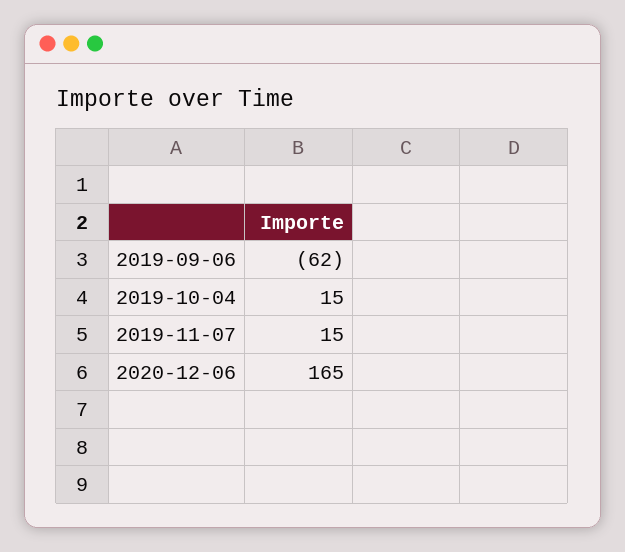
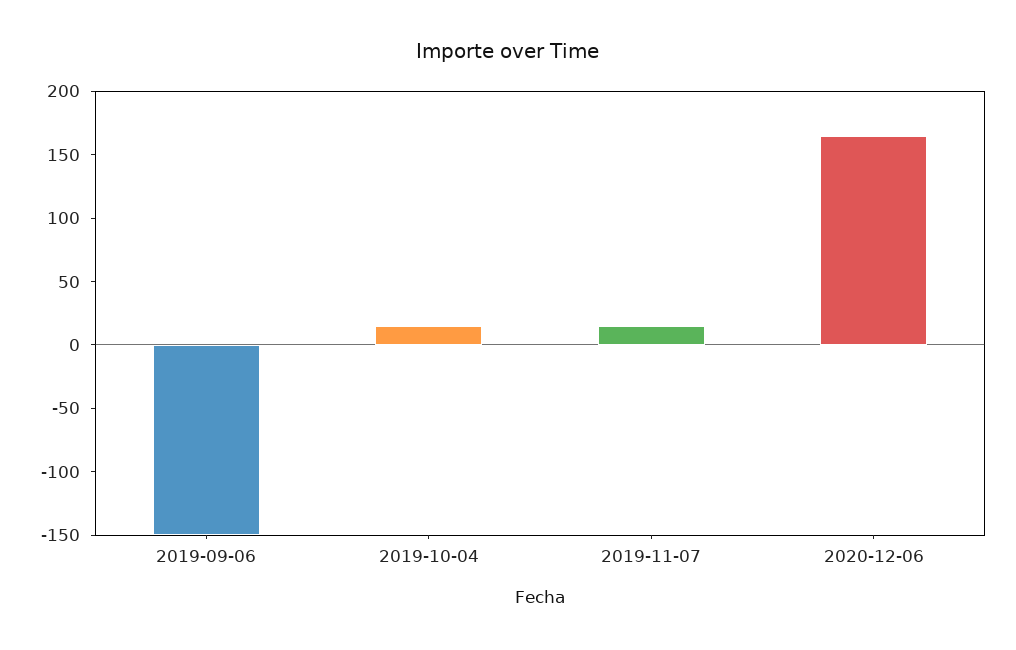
  {
-   "2019-09-06": -62,
+   "2019-09-06": -150,
    "2019-10-04": 15,
    "2019-11-07": 15,
    "2020-12-06": 165
  }

